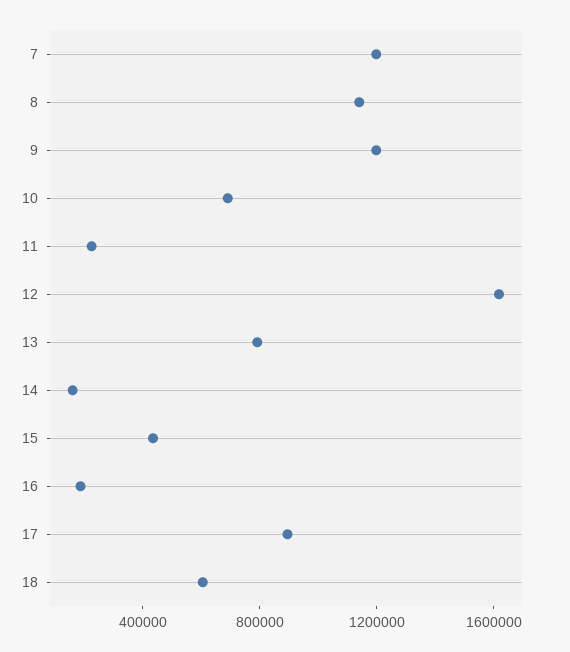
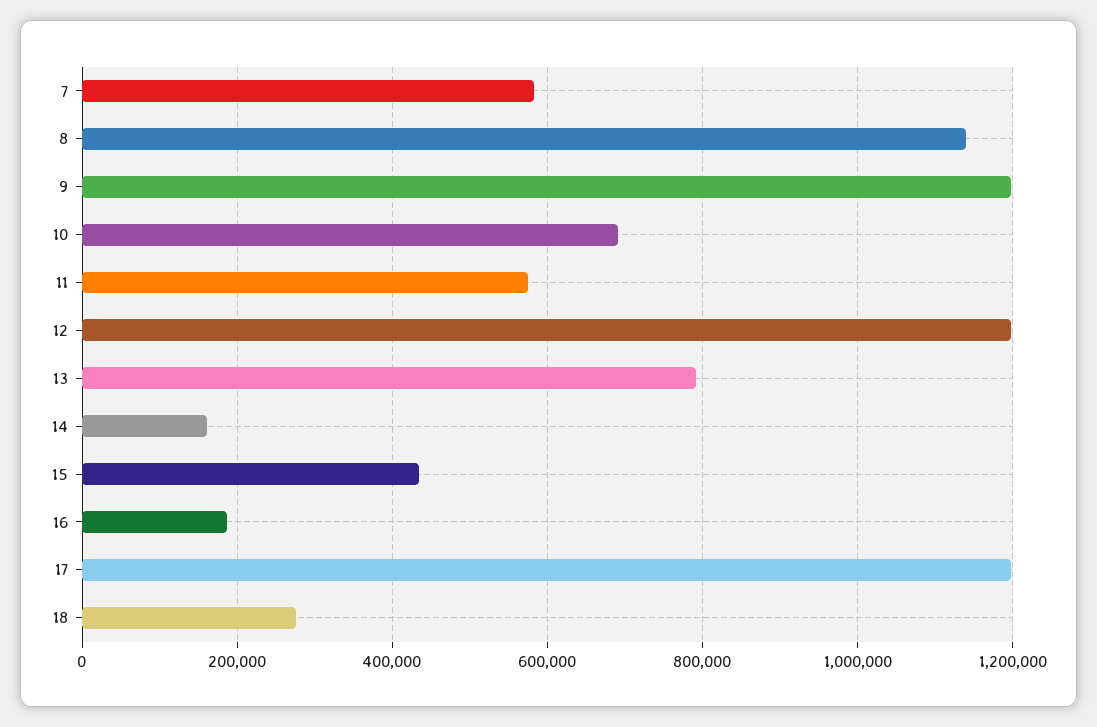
  {
-   "7": 1200000,
+   "7": 580000,
    "8": 1140000,
    "9": 1200000,
    "10": 700000,
-   "11": 200000,
+   "11": 580000,
-   "12": 1600000,
+   "12": 1200000,
    "13": 800000,
    "14": 160000,
    "15": 440000,
    "16": 180000,
-   "17": 900000,
+   "17": 1200000,
-   "18": 600000
+   "18": 280000
  }

